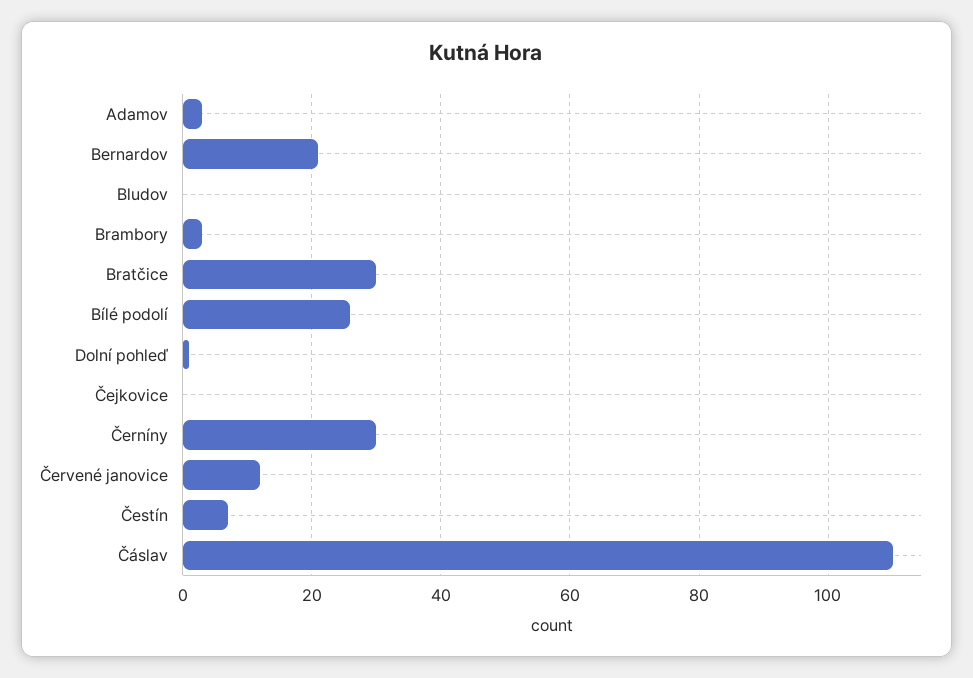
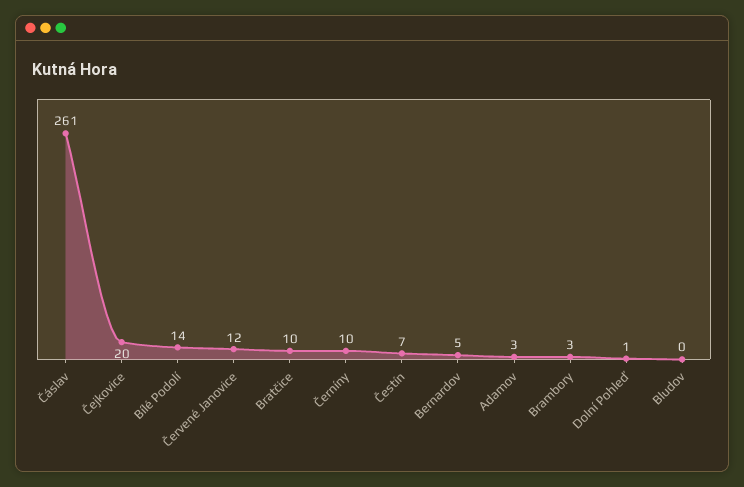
  {
    "Adamov": 3,
-   "Bernardov": 20,
+   "Bernardov": 5,
    "Bludov": 0,
    "Brambory": 3,
-   "Bratčice": 30,
+   "Bratčice": 10,
-   "Bílé podolí": 25,
+   "Bílé podolí": 14,
    "Dolní pohleď": 1,
-   "Čejkovice": 0,
+   "Čejkovice": 20,
-   "Černíny": 30,
+   "Černíny": 10,
    "Červené janovice": 12,
    "Čestín": 7,
-   "Čáslav": 110
+   "Čáslav": 261
  }

